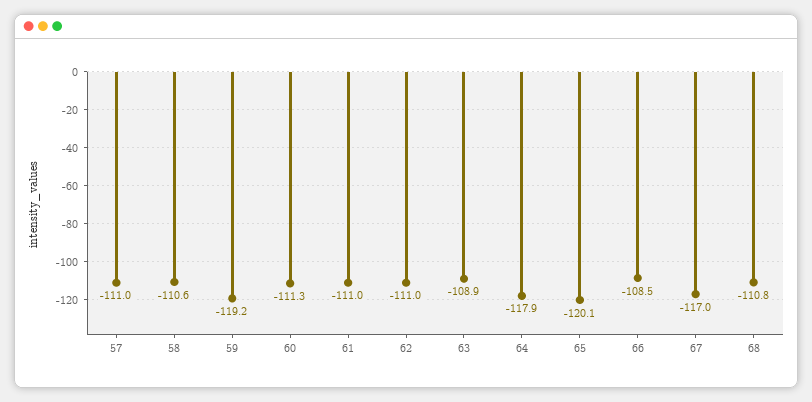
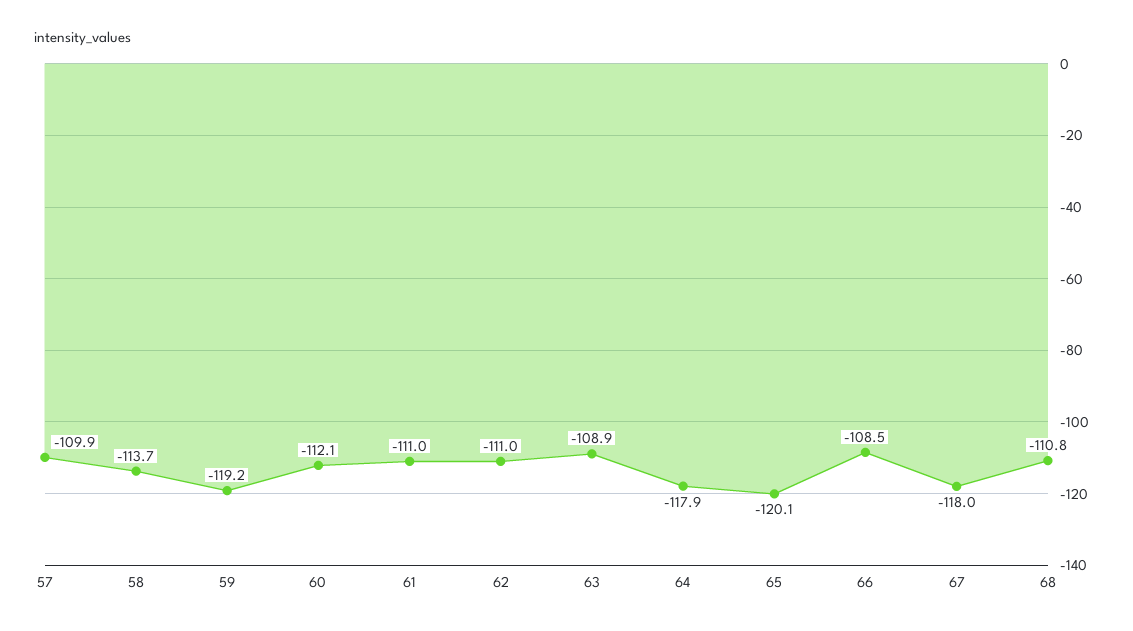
  {
-   "57": -111,
+   "57": -109.9,
-   "58": -110.6,
+   "58": -113.7,
    "59": -119.2,
-   "60": -111.3,
+   "60": -112.1,
    "61": -111,
    "62": -111,
    "63": -108.9,
    "64": -117.9,
    "65": -120.1,
    "66": -108.5,
-   "67": -117,
+   "67": -118,
    "68": -110.8
  }

